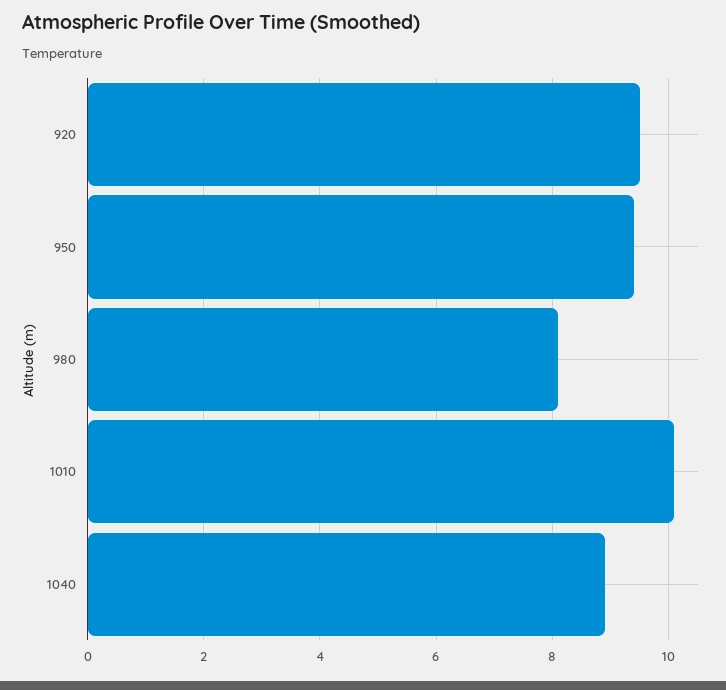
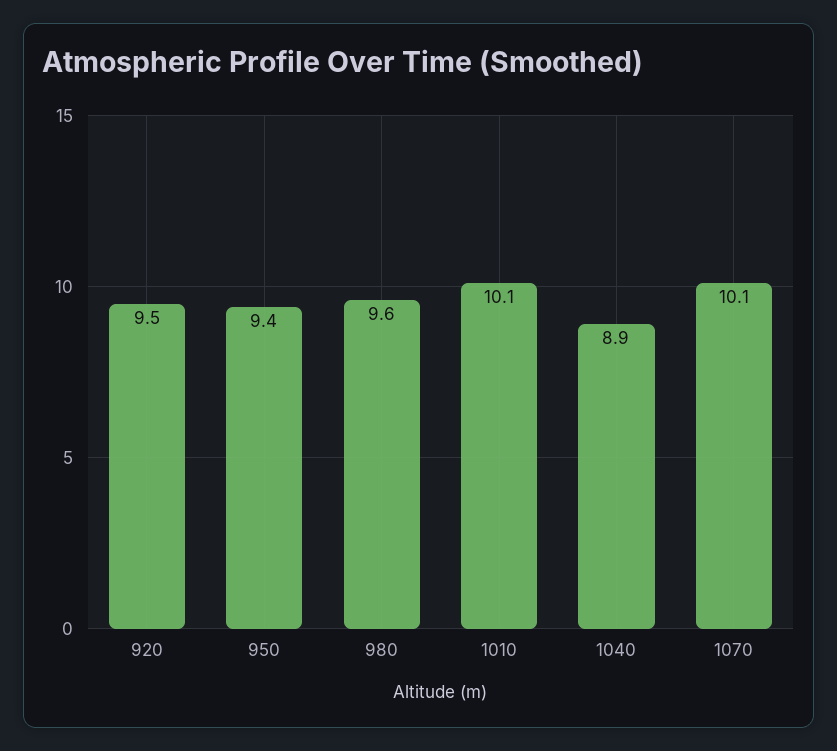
  {
    "920": 9.5,
    "950": 9.4,
-   "980": 8,
+   "980": 9.6,
    "1010": 10.1,
-   "1040": 8.9
+   "1040": 8.9,
+   "1070": 10.1
  }

